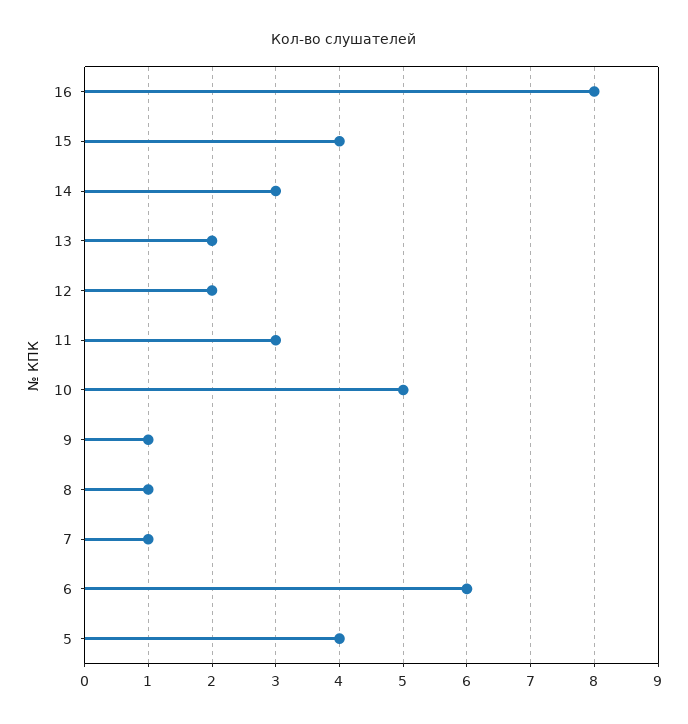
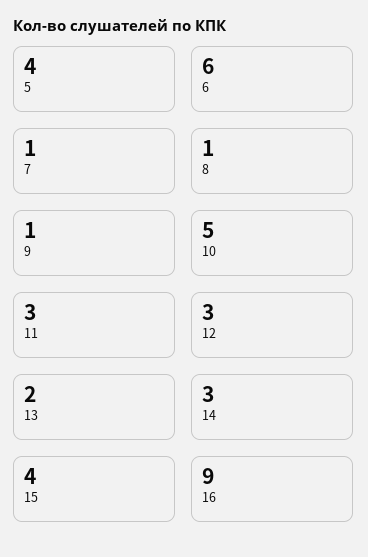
  {
-   "16": 8,
+   "16": 9,
    "15": 4,
    "14": 3,
    "13": 2,
-   "12": 2,
+   "12": 3,
    "11": 3,
    "10": 5,
    "9": 1,
    "8": 1,
    "7": 1,
    "6": 6,
    "5": 4
  }

